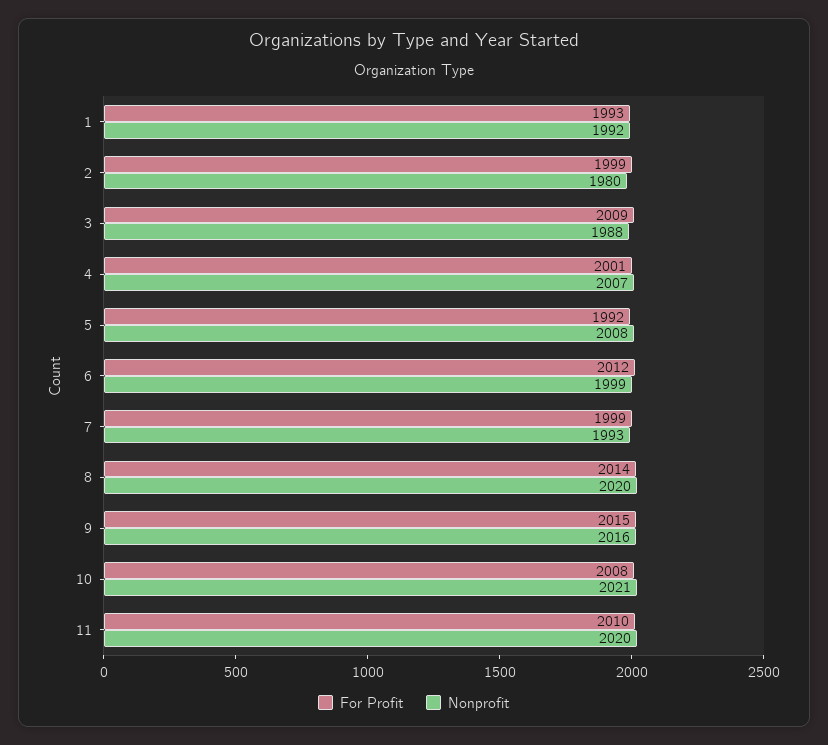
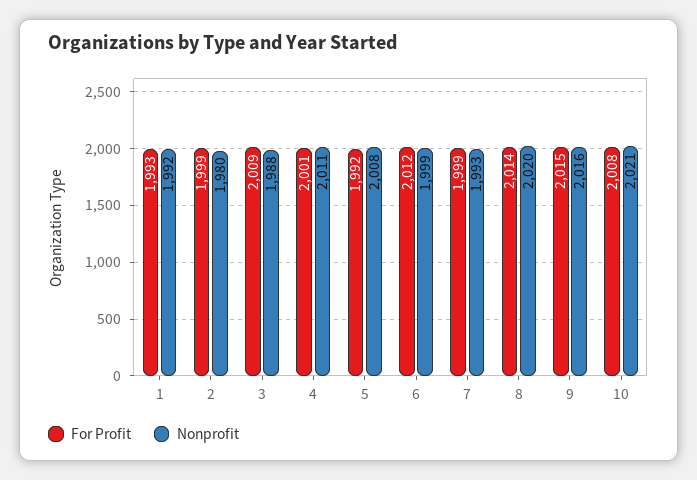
  {
    "For Profit": {
      "1": 1993,
      "2": 1999,
      "3": 2009,
      "4": 2001,
      "5": 1992,
      "6": 2012,
      "7": 1999,
      "8": 2014,
      "9": 2015,
-     "10": 2008,
+     "10": 2008
-     "11": 2010
    },
    "Nonprofit": {
      "1": 1992,
      "2": 1980,
      "3": 1988,
-     "4": 2007,
+     "4": 2011,
      "5": 2008,
      "6": 1999,
      "7": 1993,
      "8": 2020,
      "9": 2016,
-     "10": 2021,
+     "10": 2021
-     "11": 2020
    }
  }

